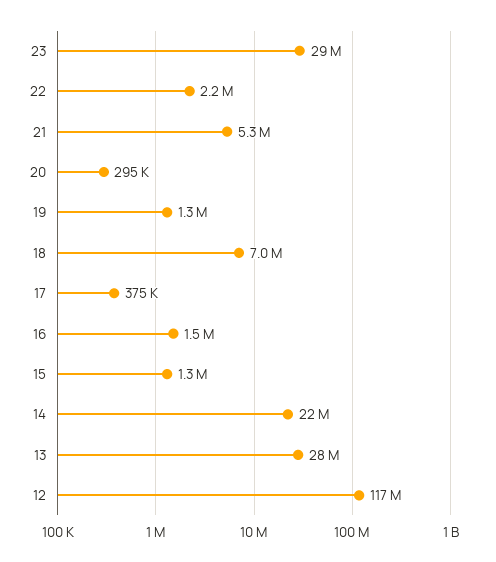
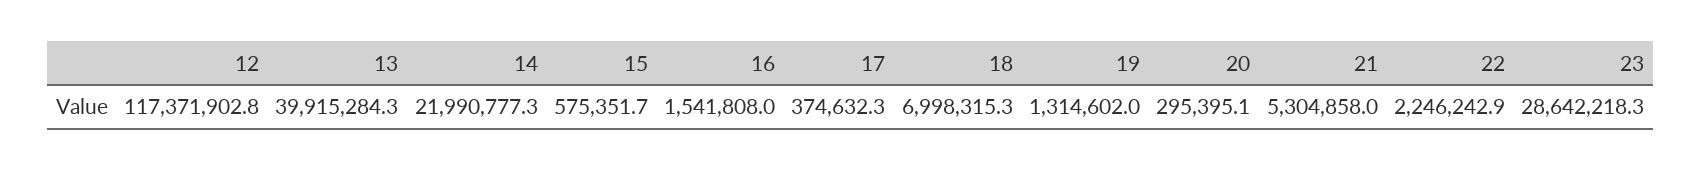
  {
    "23": 28642218.3,
    "22": 2246242.9,
    "21": 5304858,
    "20": 295395.1,
    "19": 1314602,
    "18": 6998315.3,
    "17": 374632.3,
    "16": 1541808,
-   "15": 1300000,
+   "15": 575351.7,
    "14": 21990777.3,
-   "13": 28000000,
+   "13": 39915284.3,
    "12": 117371902.8
  }

